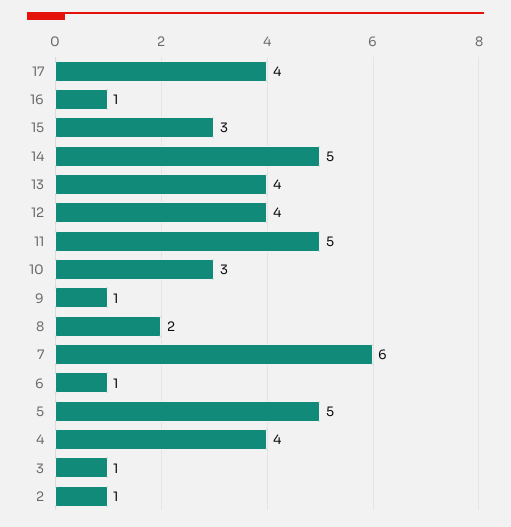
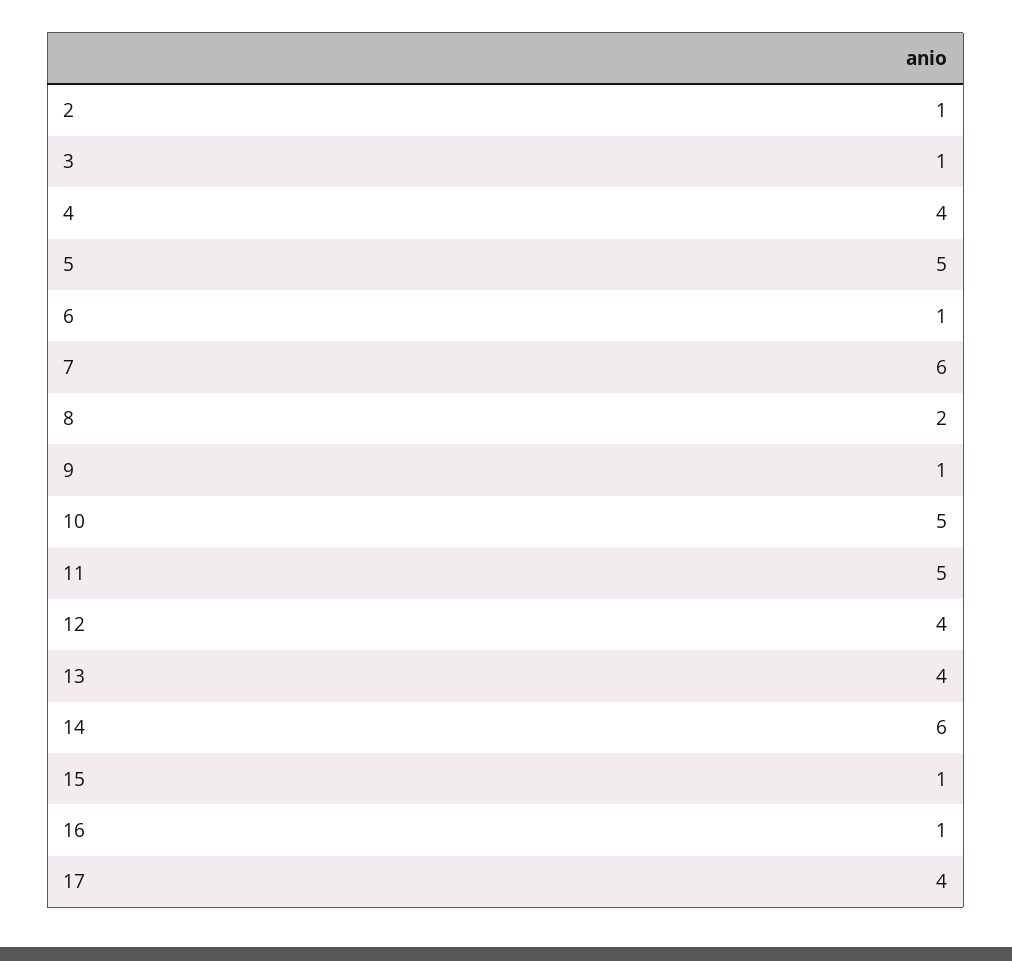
  {
    "17": 4,
    "16": 1,
-   "15": 3,
+   "15": 1,
-   "14": 5,
+   "14": 6,
    "13": 4,
    "12": 4,
    "11": 5,
-   "10": 3,
+   "10": 5,
    "9": 1,
    "8": 2,
    "7": 6,
    "6": 1,
    "5": 5,
    "4": 4,
    "3": 1,
    "2": 1
  }

